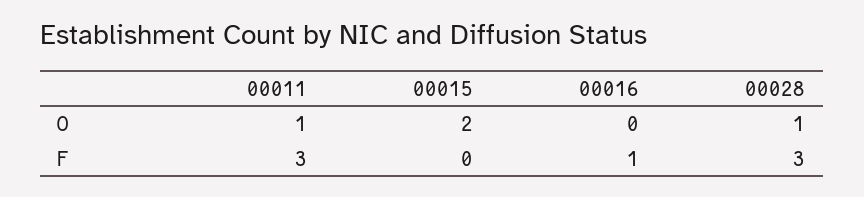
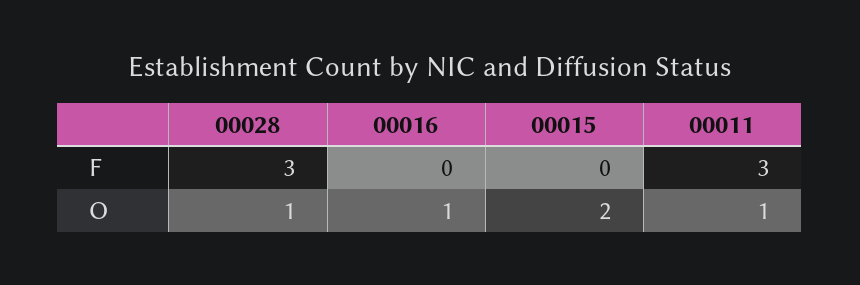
  {
    "00011": {
      "O": 1,
      "F": 3
    },
    "00015": {
      "O": 2,
      "F": 0
    },
    "00016": {
-     "O": 0,
+     "O": 1,
-     "F": 1
+     "F": 0
    },
    "00028": {
      "O": 1,
      "F": 3
    }
  }

